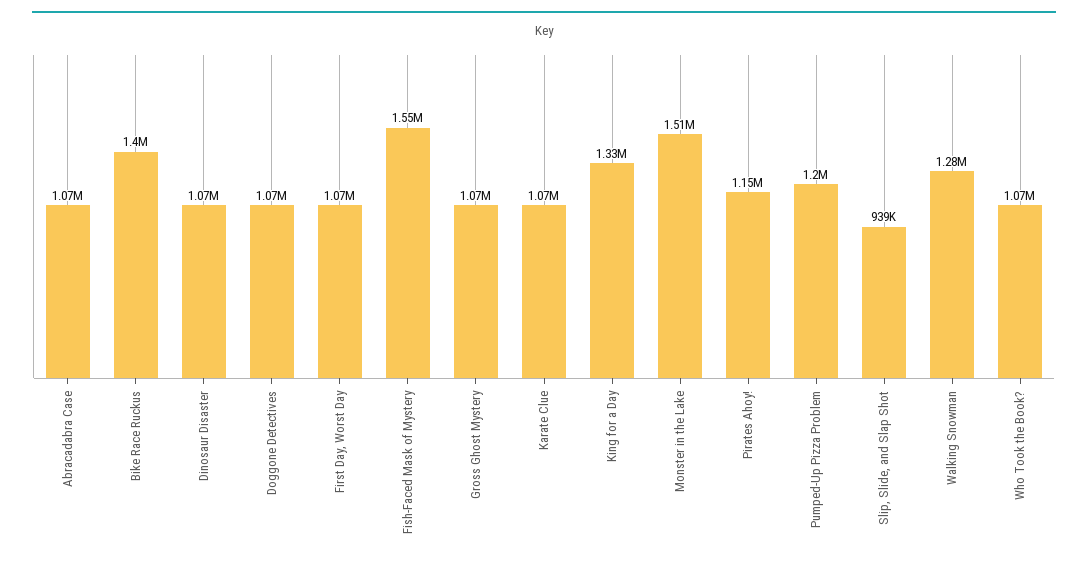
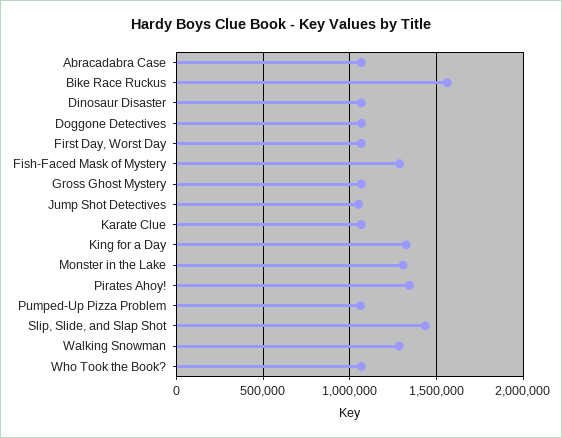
  {
    "Abracadabra Case": 1070000,
-   "Bike Race Ruckus": 1400000,
+   "Bike Race Ruckus": 1550000,
    "Dinosaur Disaster": 1070000,
    "Doggone Detectives": 1070000,
    "First Day, Worst Day": 1070000,
-   "Fish-Faced Mask of Mystery": 1550000,
+   "Fish-Faced Mask of Mystery": 1300000,
    "Gross Ghost Mystery": 1070000,
    "Karate Clue": 1070000,
    "King for a Day": 1330000,
-   "Monster in the Lake": 1510000,
+   "Monster in the Lake": 1300000,
-   "Pirates Ahoy!": 1150000,
+   "Pirates Ahoy!": 1350000,
-   "Pumped-Up Pizza Problem": 1200000,
+   "Pumped-Up Pizza Problem": 1050000,
-   "Slip, Slide, and Slap Shot": 939000,
+   "Slip, Slide, and Slap Shot": 1450000,
    "Walking Snowman": 1280000,
-   "Who Took the Book?": 1070000
+   "Who Took the Book?": 1070000,
+   "Jump Shot Detectives": 1050000
  }

